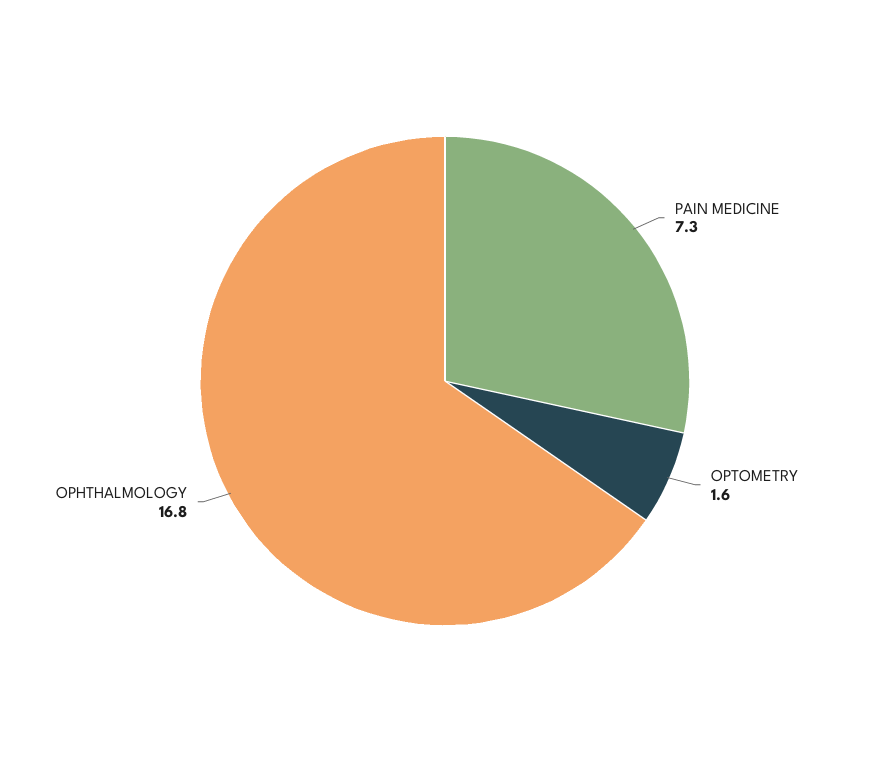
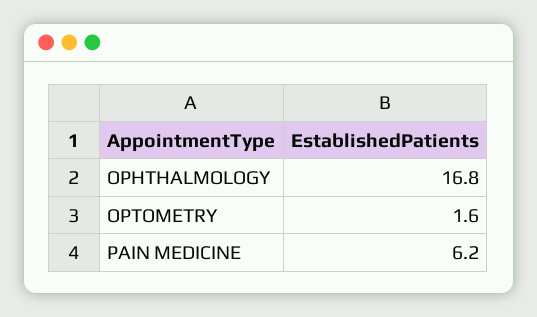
  {
-   "PAIN MEDICINE": 7.3,
+   "PAIN MEDICINE": 6.2,
    "OPTOMETRY": 1.6,
    "OPHTHALMOLOGY": 16.8
  }

